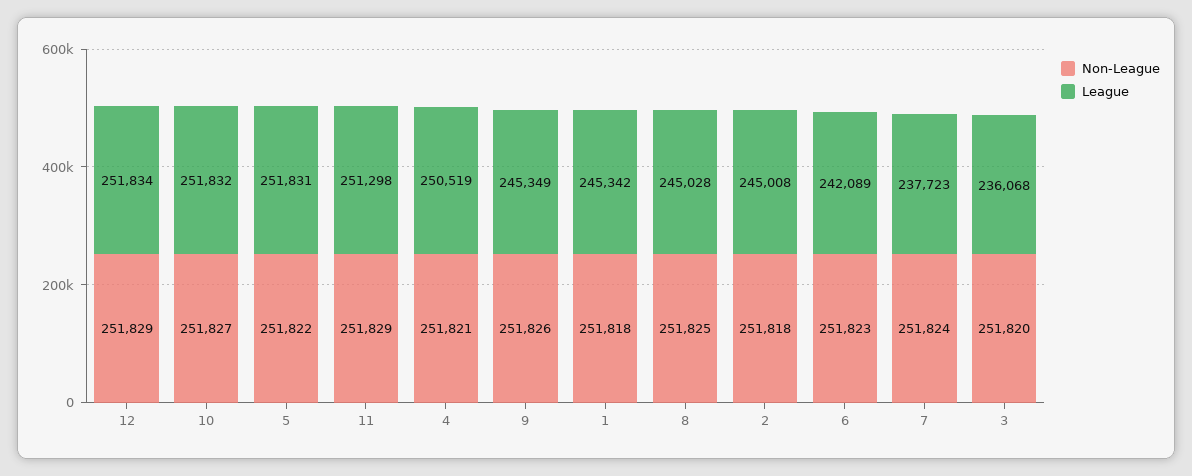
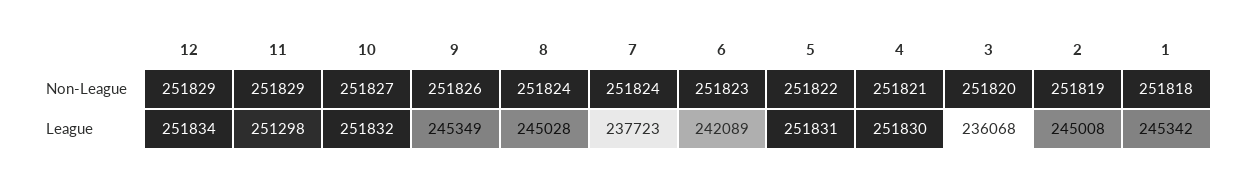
  {
    "Non-League": {
      "12": 251829,
      "10": 251827,
      "5": 251822,
      "11": 251829,
      "4": 251821,
      "9": 251826,
      "1": 251818,
-     "8": 251825,
+     "8": 251824,
-     "2": 251818,
+     "2": 251819,
      "6": 251823,
      "7": 251824,
      "3": 251820
    },
    "League": {
      "12": 251834,
      "10": 251832,
      "5": 251831,
      "11": 251298,
-     "4": 250519,
+     "4": 251830,
      "9": 245349,
      "1": 245342,
      "8": 245028,
      "2": 245008,
      "6": 242089,
      "7": 237723,
      "3": 236068
    }
  }

